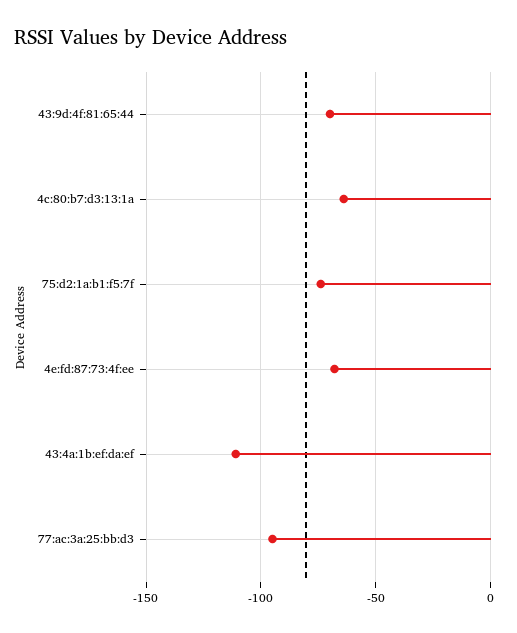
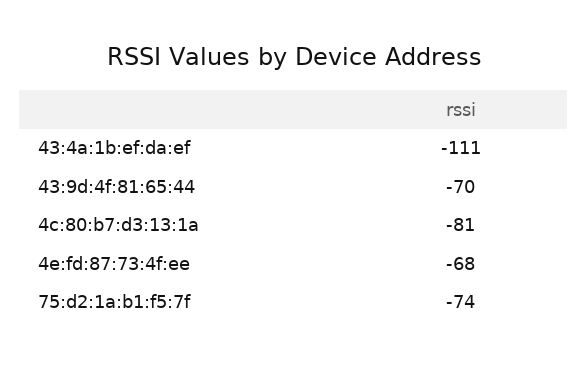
  {
    "43:9d:4f:81:65:44": -70,
-   "4c:80:b7:d3:13:1a": -65,
+   "4c:80:b7:d3:13:1a": -81,
    "75:d2:1a:b1:f5:7f": -74,
    "4e:fd:87:73:4f:ee": -68,
-   "43:4a:1b:ef:da:ef": -111,
+   "43:4a:1b:ef:da:ef": -111
-   "77:ac:3a:25:bb:d3": -95
  }

